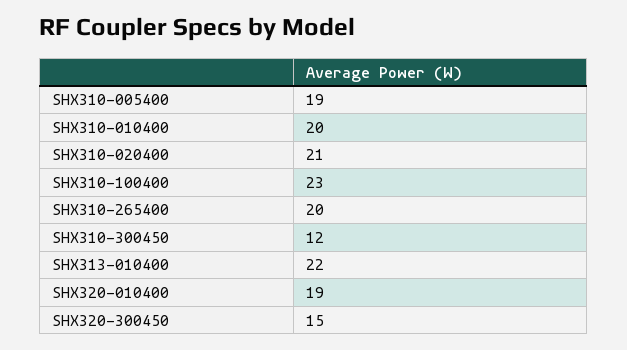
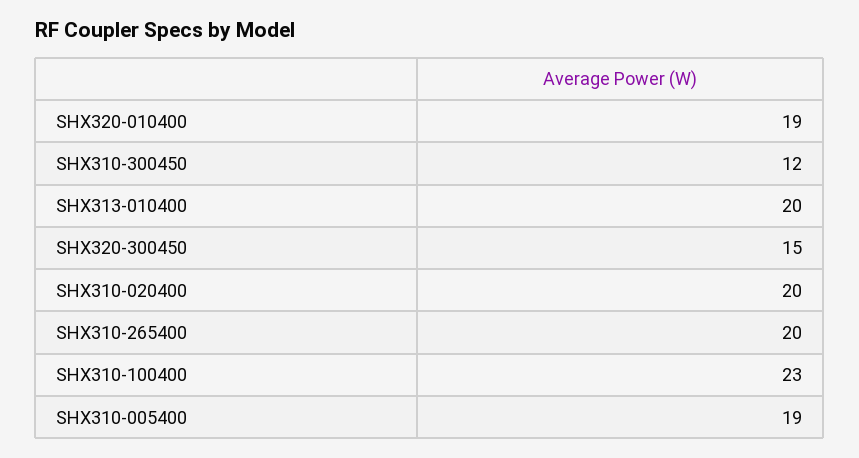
  {
    "SHX310-005400": 19,
-   "SHX310-010400": 20,
-   "SHX310-020400": 21,
+   "SHX310-020400": 20,
    "SHX310-100400": 23,
    "SHX310-265400": 20,
    "SHX310-300450": 12,
-   "SHX313-010400": 22,
+   "SHX313-010400": 20,
    "SHX320-010400": 19,
    "SHX320-300450": 15
  }

